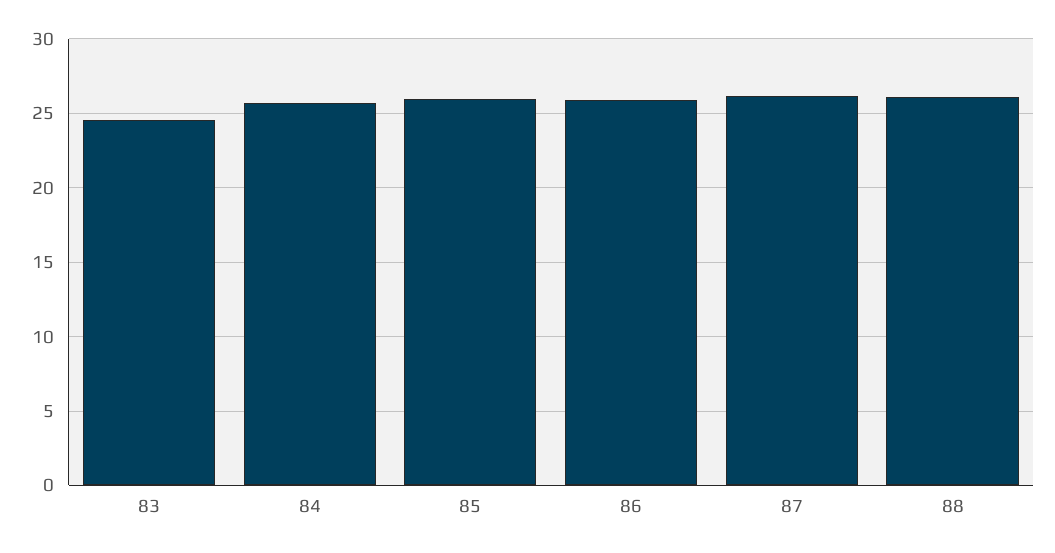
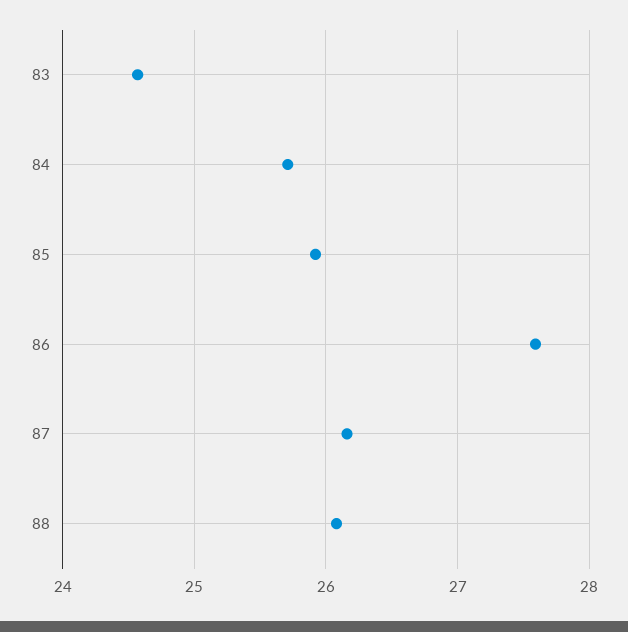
  {
    "83": 24.6,
    "84": 25.7,
    "85": 25.9,
-   "86": 26,
+   "86": 27.6,
    "87": 26.2,
    "88": 26.1
  }

